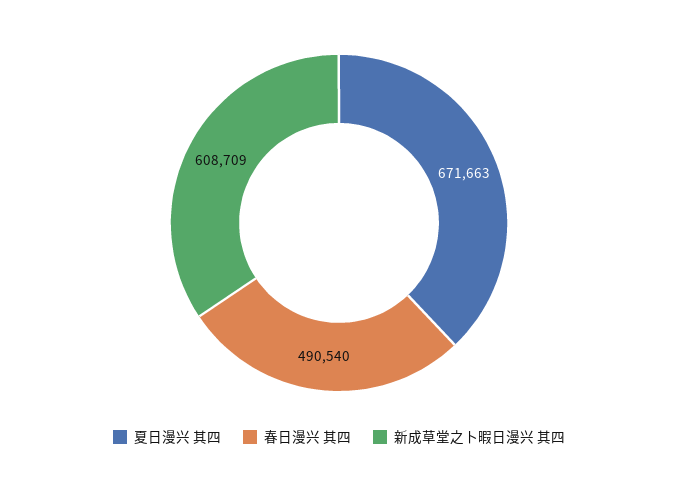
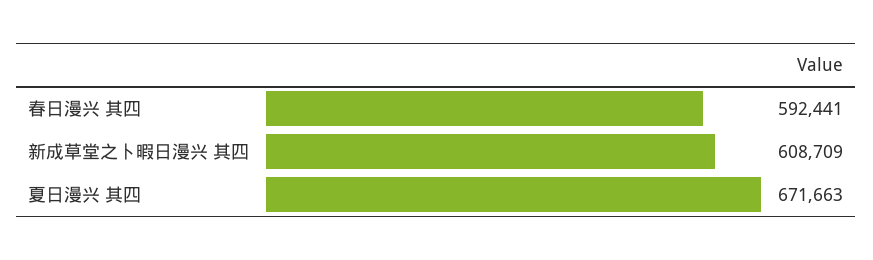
  {
    "夏日漫兴 其四": 671663,
-   "春日漫兴 其四": 490540,
+   "春日漫兴 其四": 592441,
    "新成草堂之卜暇日漫兴 其四": 608709
  }

